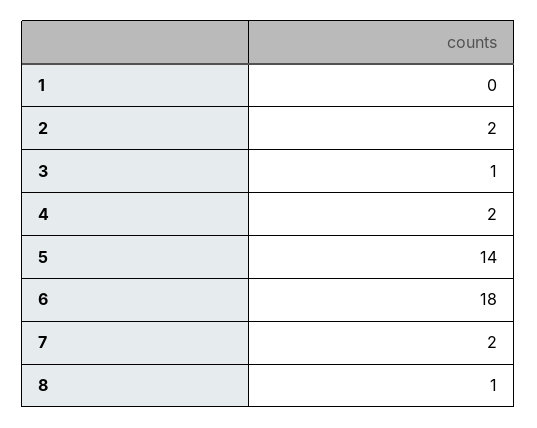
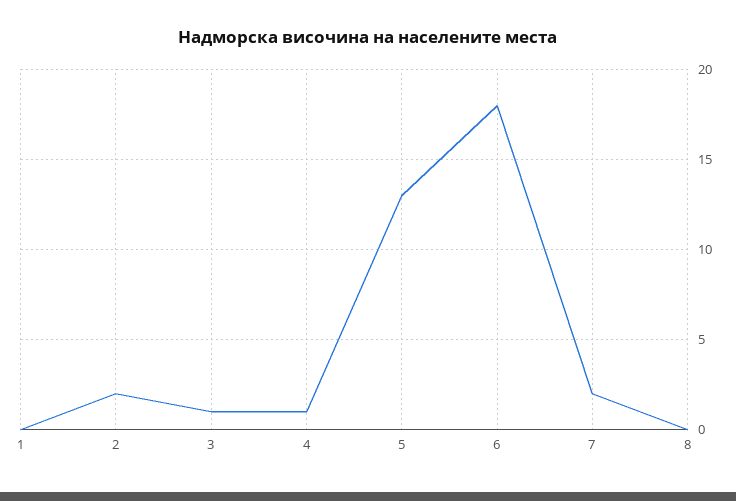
  {
    "1": 0,
    "2": 2,
    "3": 1,
-   "4": 2,
+   "4": 1,
-   "5": 14,
+   "5": 13,
    "6": 18,
    "7": 2,
-   "8": 1
+   "8": 0
  }

